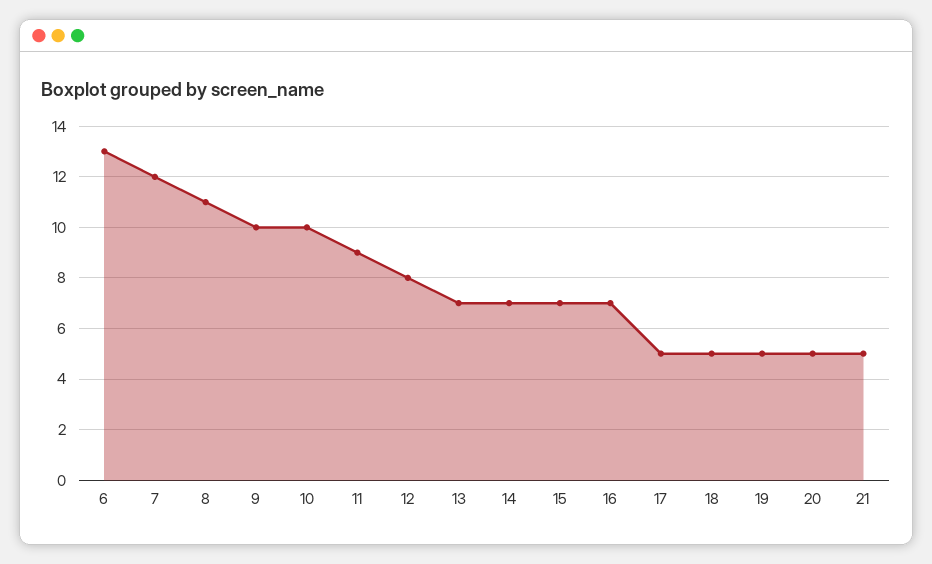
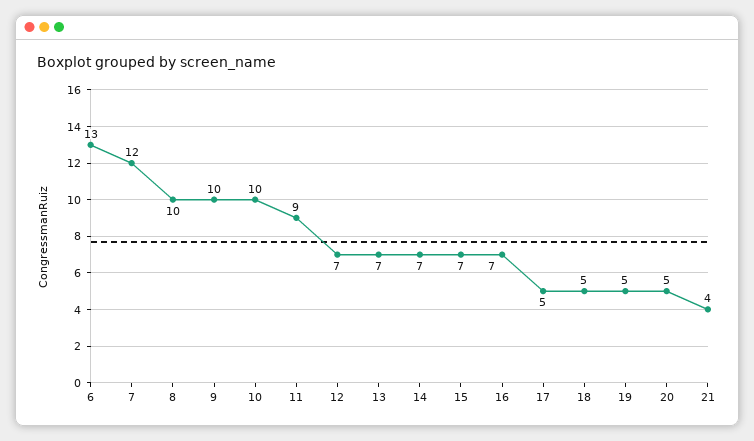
  {
    "6": 13,
    "7": 12,
-   "8": 11,
+   "8": 10,
    "9": 10,
    "10": 10,
    "11": 9,
-   "12": 8,
+   "12": 7,
    "13": 7,
    "14": 7,
    "15": 7,
    "16": 7,
    "17": 5,
    "18": 5,
    "19": 5,
    "20": 5,
-   "21": 5
+   "21": 4
  }

